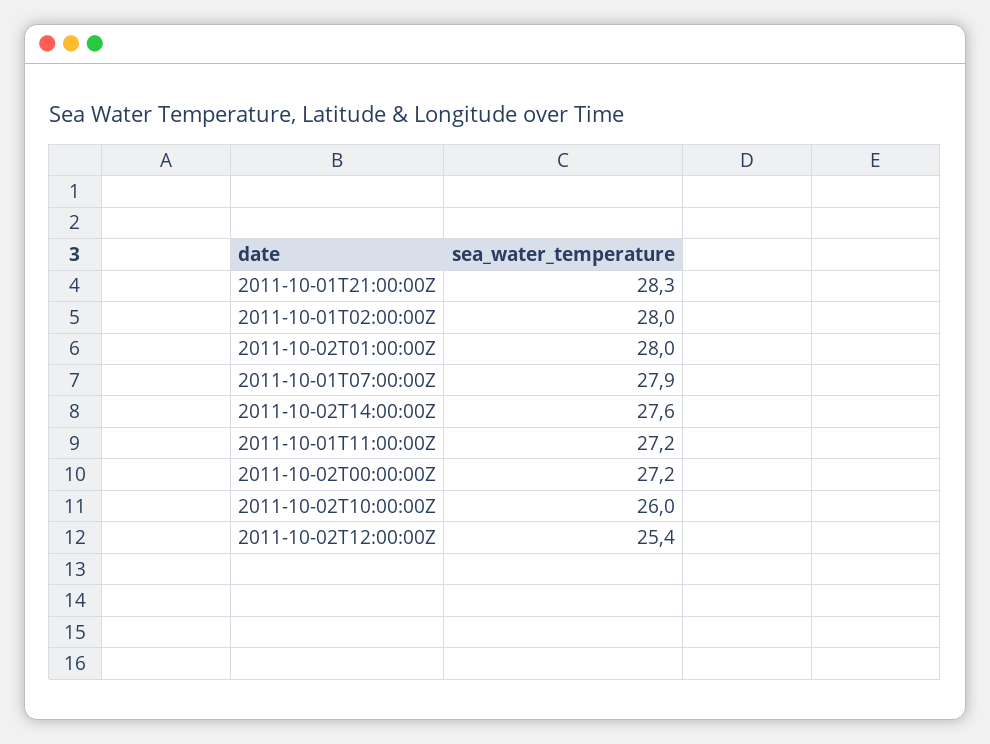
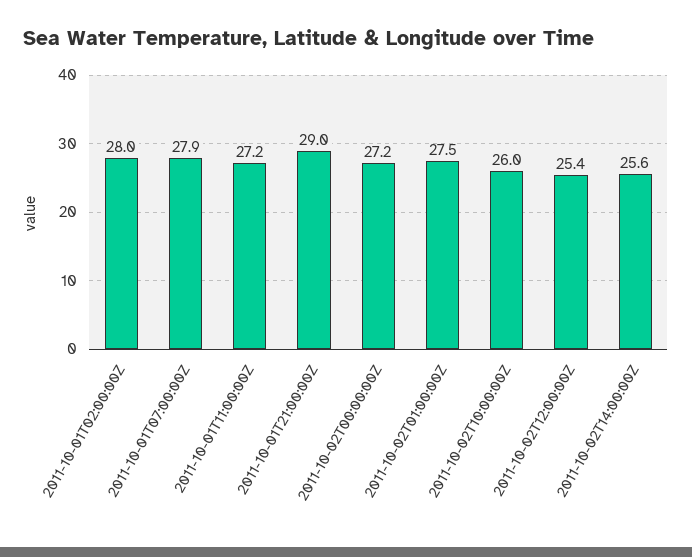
  {
-   "2011-10-01T21:00:00Z": 28.3,
+   "2011-10-01T21:00:00Z": 29,
    "2011-10-01T02:00:00Z": 28,
-   "2011-10-02T01:00:00Z": 28,
+   "2011-10-02T01:00:00Z": 27.5,
    "2011-10-01T07:00:00Z": 27.9,
-   "2011-10-02T14:00:00Z": 27.6,
+   "2011-10-02T14:00:00Z": 25.6,
    "2011-10-01T11:00:00Z": 27.2,
    "2011-10-02T00:00:00Z": 27.2,
    "2011-10-02T10:00:00Z": 26,
    "2011-10-02T12:00:00Z": 25.4
  }

